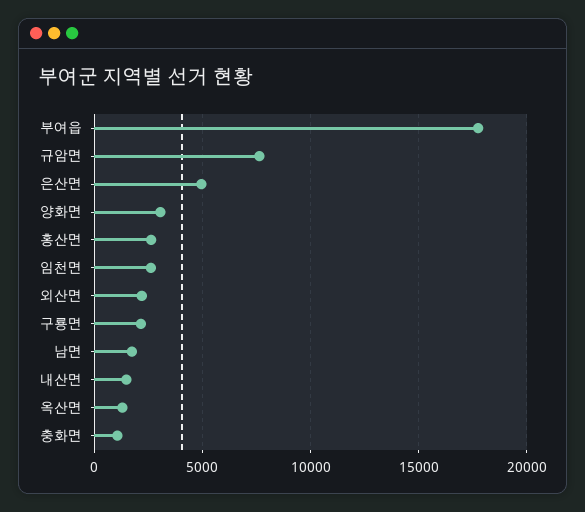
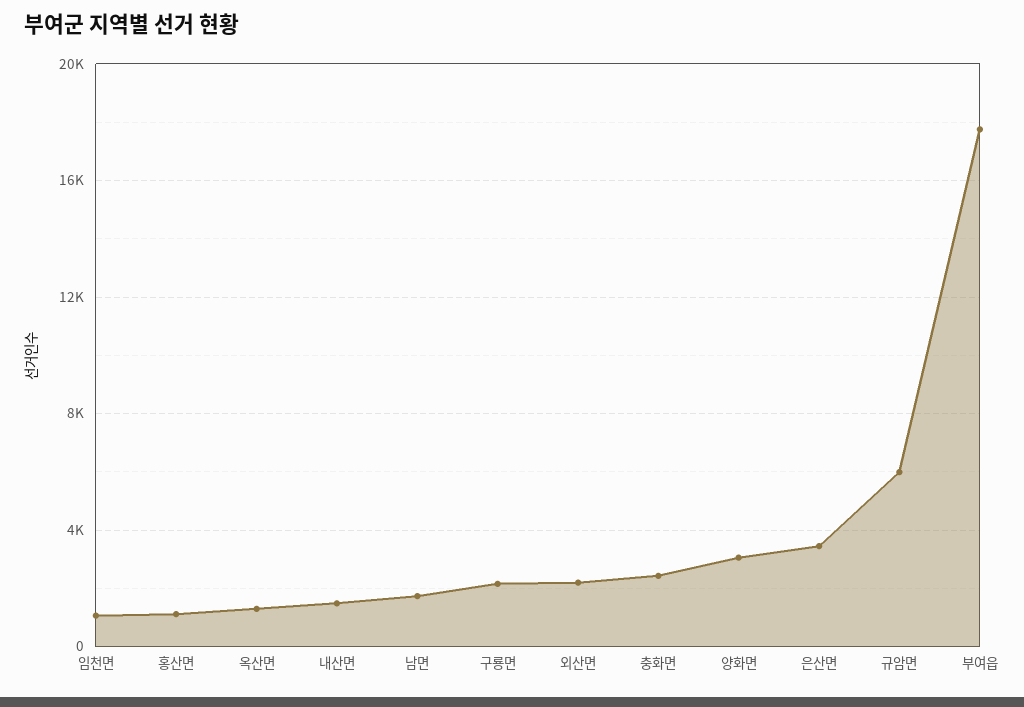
  {
    "부여읍": 18000,
-   "규암면": 7500,
+   "규암면": 6000,
-   "은산면": 5000,
+   "은산면": 3500,
    "양화면": 3000,
-   "홍산면": 2500,
+   "홍산면": 1000,
-   "임천면": 2500,
+   "임천면": 1000,
    "외산면": 2000,
    "구룡면": 2000,
    "남면": 1500,
    "내산면": 1500,
    "옥산면": 1500,
-   "충화면": 1000
+   "충화면": 2500
  }

